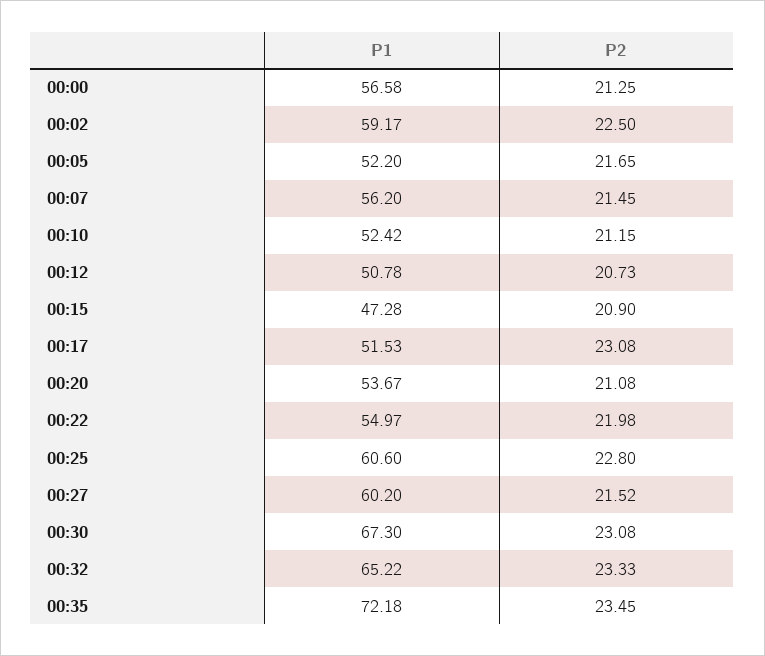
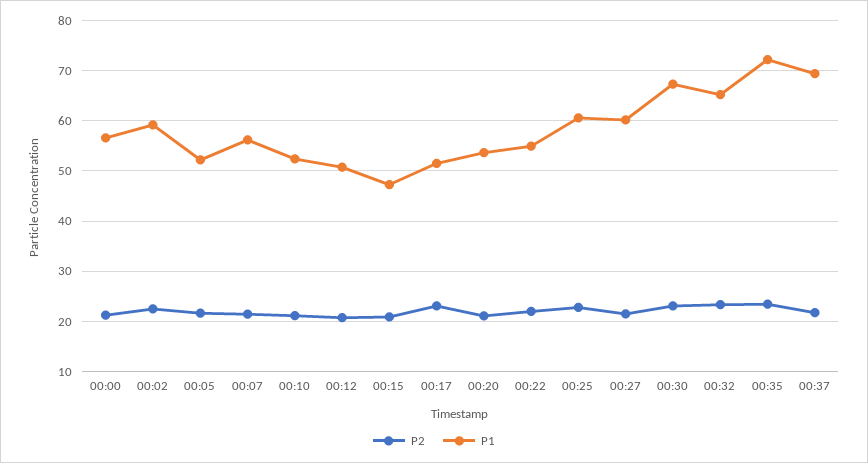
  {
    "P1": {
      "00:00": 56.58,
      "00:02": 59.17,
      "00:05": 52.2,
      "00:07": 56.2,
      "00:10": 52.42,
      "00:12": 50.78,
      "00:15": 47.28,
      "00:17": 51.53,
      "00:20": 53.67,
      "00:22": 54.97,
      "00:25": 60.6,
      "00:27": 60.2,
      "00:30": 67.3,
      "00:32": 65.22,
-     "00:35": 72.18
+     "00:35": 72.18,
+     "00:37": 70
    },
    "P2": {
      "00:00": 21.25,
      "00:02": 22.5,
      "00:05": 21.65,
      "00:07": 21.45,
      "00:10": 21.15,
      "00:12": 20.73,
      "00:15": 20.9,
      "00:17": 23.08,
      "00:20": 21.08,
      "00:22": 21.98,
      "00:25": 22.8,
      "00:27": 21.52,
      "00:30": 23.08,
      "00:32": 23.33,
-     "00:35": 23.45
+     "00:35": 23.45,
+     "00:37": 22
    }
  }

